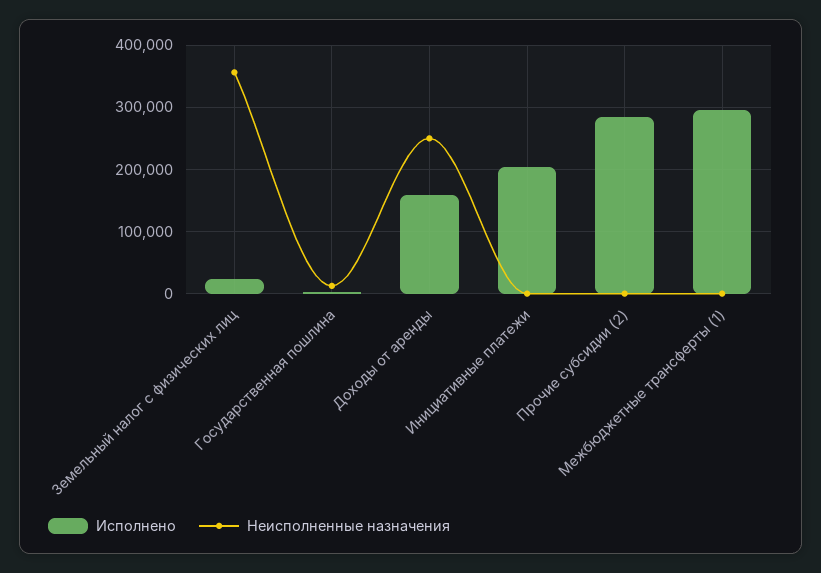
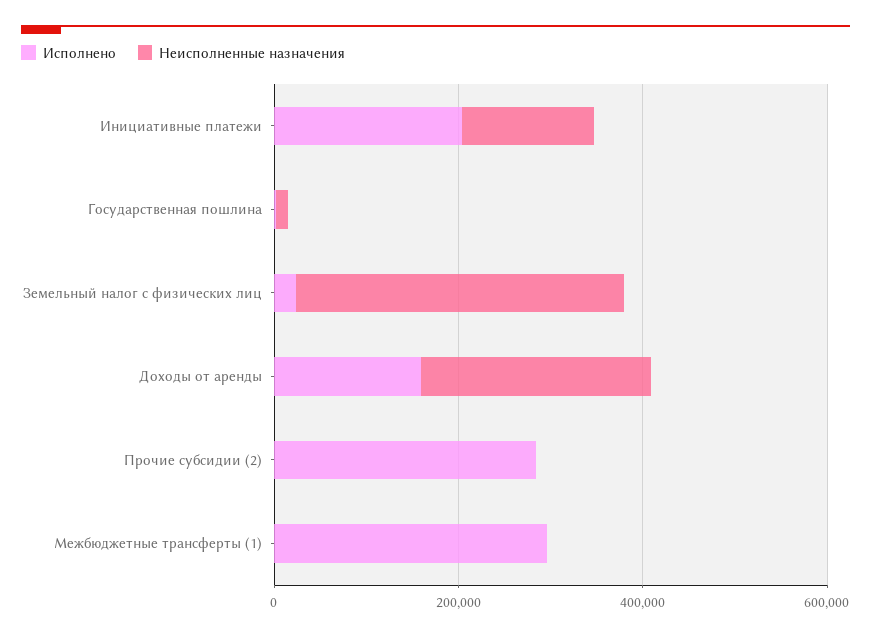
  {
    "Исполнено": {
      "Земельный налог с физических лиц": 20000,
      "Государственная пошлина": 0,
      "Доходы от аренды": 160000,
      "Инициативные платежи": 200000,
      "Прочие субсидии (2)": 280000,
      "Межбюджетные трансферты (1)": 300000
    },
    "Неисполненные назначения": {
      "Земельный налог с физических лиц": 360000,
      "Государственная пошлина": 10000,
      "Доходы от аренды": 250000,
-     "Инициативные платежи": 0,
+     "Инициативные платежи": 150000,
      "Прочие субсидии (2)": 0,
      "Межбюджетные трансферты (1)": 0
    }
  }

